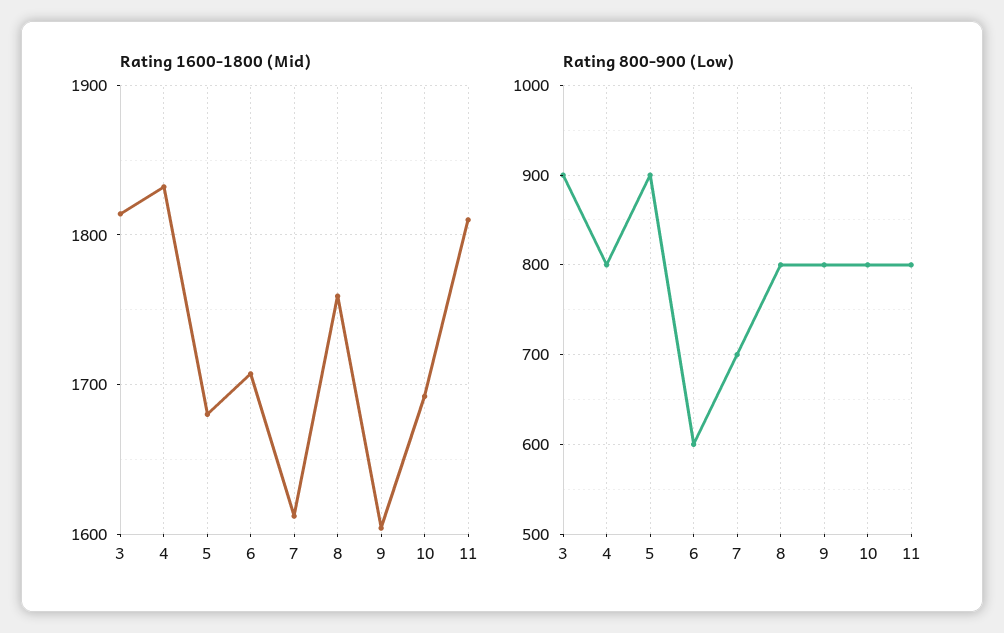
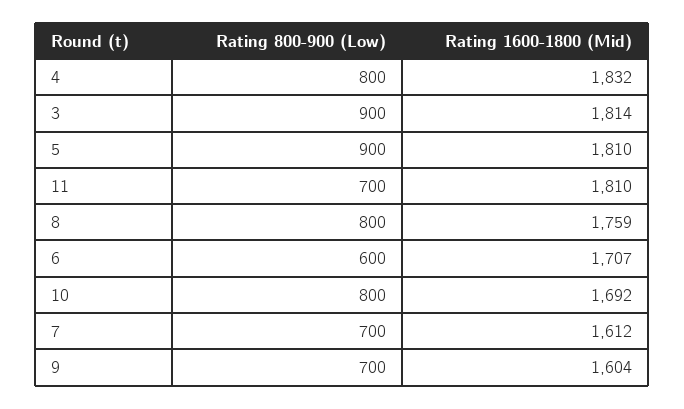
  {
    "Rating 1600-1800 (Mid)": {
      "3": 1814,
      "4": 1832,
-     "5": 1680,
+     "5": 1810,
      "6": 1707,
      "7": 1612,
      "8": 1759,
      "9": 1604,
      "10": 1692,
      "11": 1810
    },
    "Rating 800-900 (Low)": {
      "3": 900,
      "4": 800,
      "5": 900,
      "6": 600,
      "7": 700,
      "8": 800,
-     "9": 800,
+     "9": 700,
      "10": 800,
-     "11": 800
+     "11": 700
    }
  }

